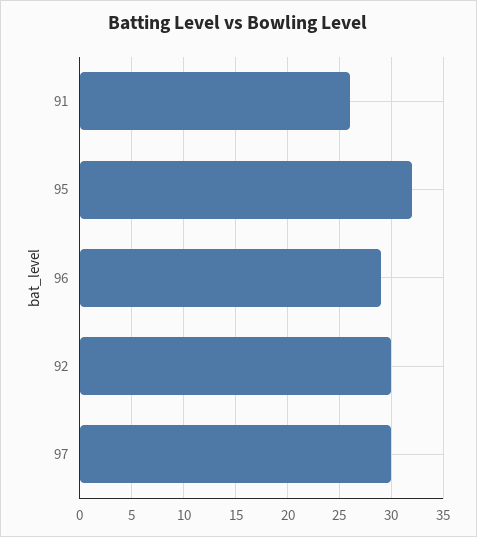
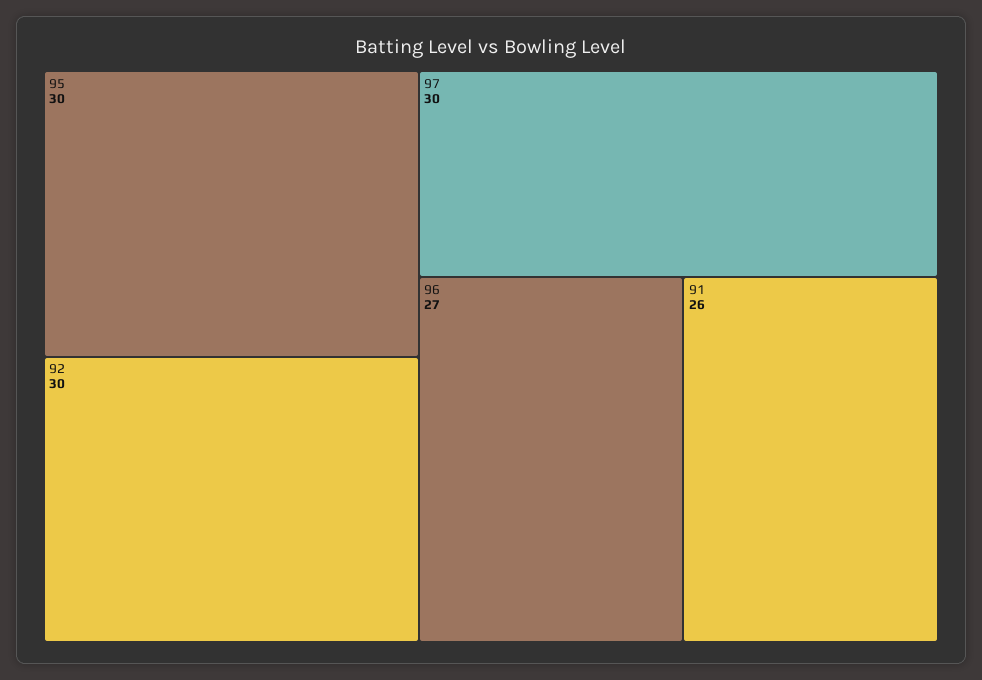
  {
    "91": 26,
-   "95": 32,
+   "95": 30,
-   "96": 29,
+   "96": 27,
    "92": 30,
    "97": 30
  }

